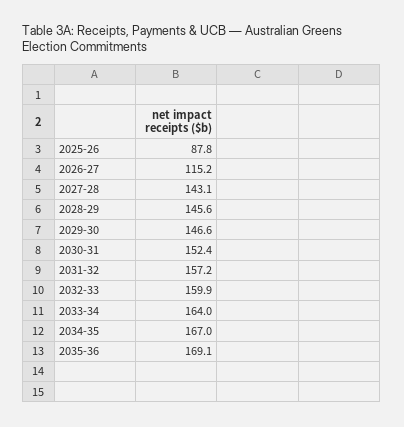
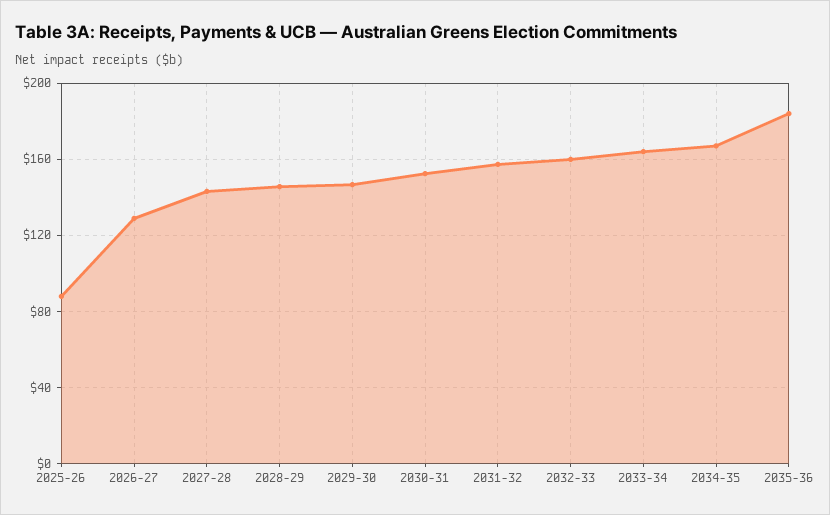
  {
    "2025-26": 87.8,
-   "2026-27": 115.2,
+   "2026-27": 130,
    "2027-28": 143.1,
    "2028-29": 145.6,
    "2029-30": 146.6,
    "2030-31": 152.4,
    "2031-32": 157.2,
    "2032-33": 159.9,
    "2033-34": 164,
    "2034-35": 167,
-   "2035-36": 169.1
+   "2035-36": 185
  }

